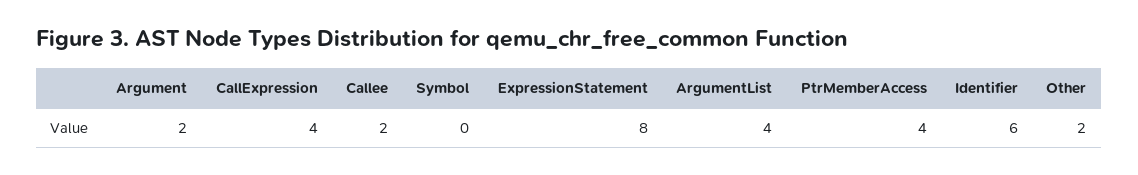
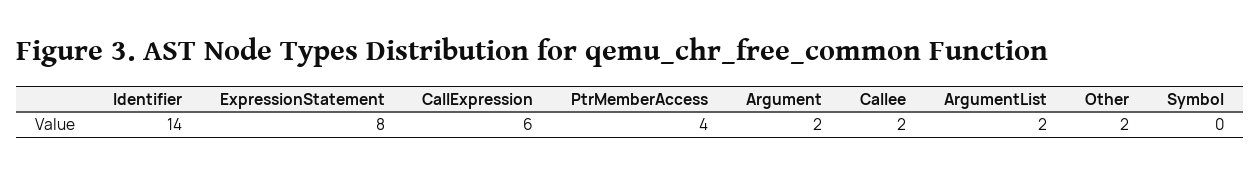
  {
    "Argument": 2,
-   "CallExpression": 4,
+   "CallExpression": 6,
    "Callee": 2,
    "Symbol": 0,
    "ExpressionStatement": 8,
-   "ArgumentList": 4,
+   "ArgumentList": 2,
    "PtrMemberAccess": 4,
-   "Identifier": 6,
+   "Identifier": 14,
    "Other": 2
  }

